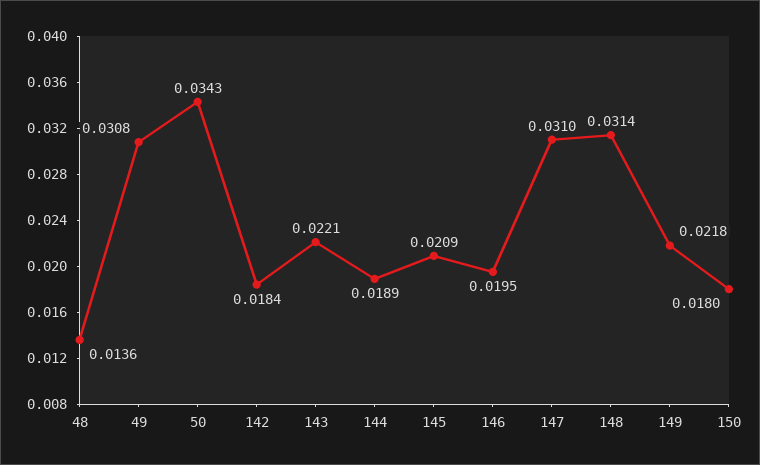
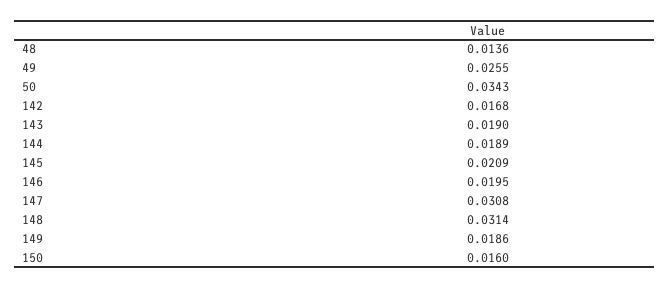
  {
    "48": 0.0136,
-   "49": 0.0308,
+   "49": 0.0255,
    "50": 0.0343,
-   "142": 0.0184,
+   "142": 0.0168,
-   "143": 0.0221,
+   "143": 0.019,
    "144": 0.0189,
    "145": 0.0209,
    "146": 0.0195,
-   "147": 0.031,
+   "147": 0.0308,
    "148": 0.0314,
-   "149": 0.0218,
+   "149": 0.0186,
-   "150": 0.018
+   "150": 0.016
  }

